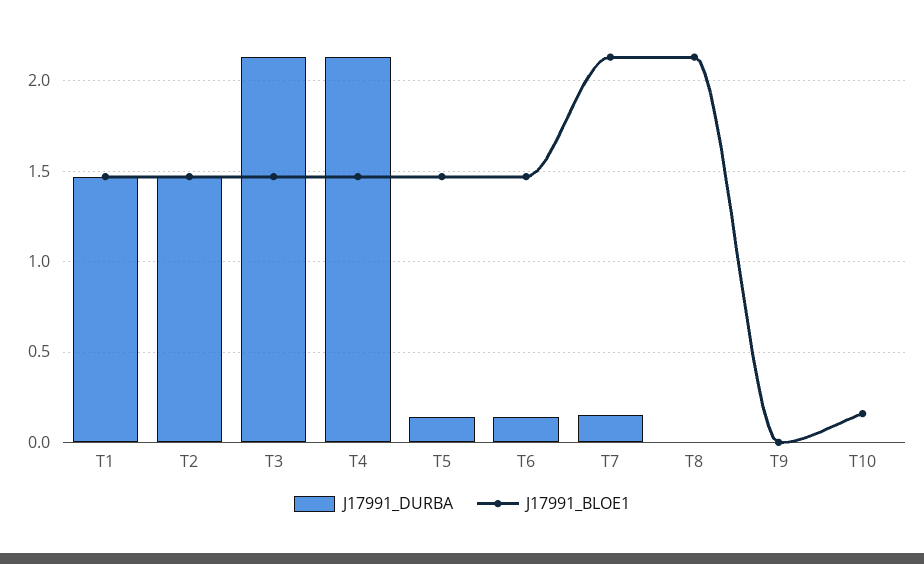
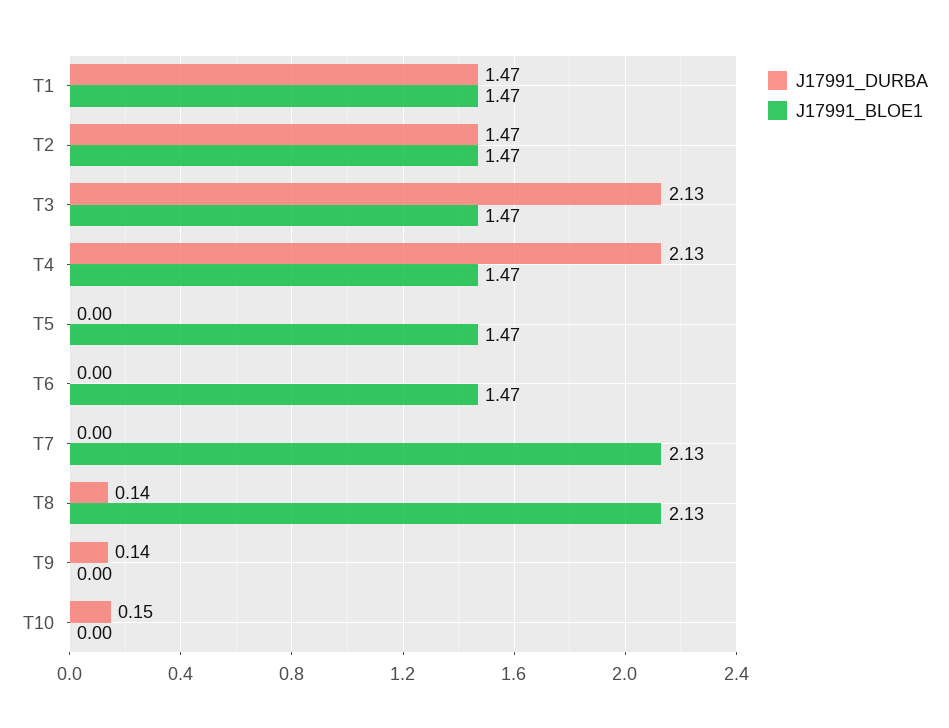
  {
    "J17991_DURBA": {
      "T1": 1.47,
      "T2": 1.47,
      "T3": 2.13,
      "T4": 2.13,
-     "T5": 0.15,
+     "T5": 0,
-     "T6": 0.15,
+     "T6": 0,
-     "T7": 0.15,
+     "T7": 0,
-     "T8": 0,
+     "T8": 0.14,
-     "T9": 0,
+     "T9": 0.14,
-     "T10": 0
+     "T10": 0.15
    },
    "J17991_BLOE1": {
      "T1": 1.47,
      "T2": 1.47,
      "T3": 1.47,
      "T4": 1.47,
      "T5": 1.47,
      "T6": 1.47,
      "T7": 2.13,
      "T8": 2.13,
      "T9": 0,
-     "T10": 0.15
+     "T10": 0
    }
  }

